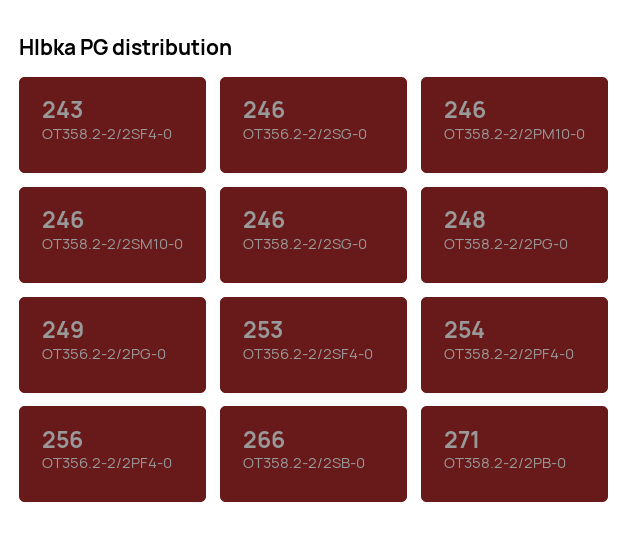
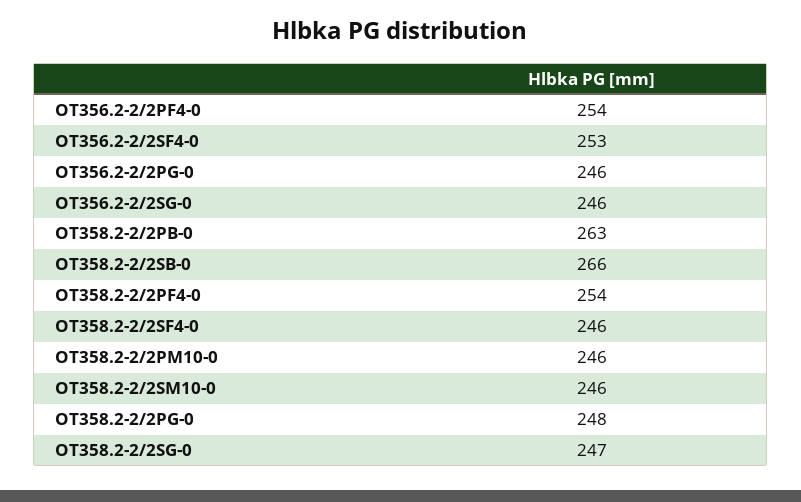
  {
-   "OT358.2-2/2SF4-0": 243,
+   "OT358.2-2/2SF4-0": 246,
    "OT356.2-2/2SG-0": 246,
    "OT358.2-2/2PM10-0": 246,
    "OT358.2-2/2SM10-0": 246,
-   "OT358.2-2/2SG-0": 246,
+   "OT358.2-2/2SG-0": 247,
    "OT358.2-2/2PG-0": 248,
-   "OT356.2-2/2PG-0": 249,
+   "OT356.2-2/2PG-0": 246,
    "OT356.2-2/2SF4-0": 253,
    "OT358.2-2/2PF4-0": 254,
-   "OT356.2-2/2PF4-0": 256,
+   "OT356.2-2/2PF4-0": 254,
    "OT358.2-2/2SB-0": 266,
-   "OT358.2-2/2PB-0": 271
+   "OT358.2-2/2PB-0": 263
  }

